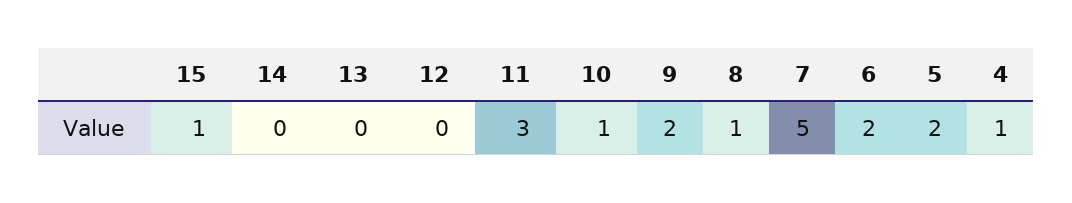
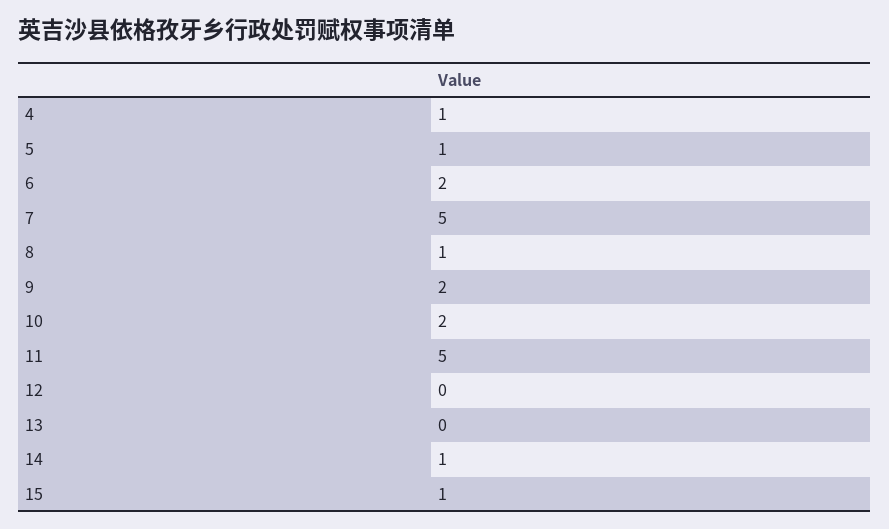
  {
    "15": 1,
-   "14": 0,
+   "14": 1,
    "13": 0,
    "12": 0,
-   "11": 3,
+   "11": 5,
-   "10": 1,
+   "10": 2,
    "9": 2,
    "8": 1,
    "7": 5,
    "6": 2,
-   "5": 2,
+   "5": 1,
    "4": 1
  }

